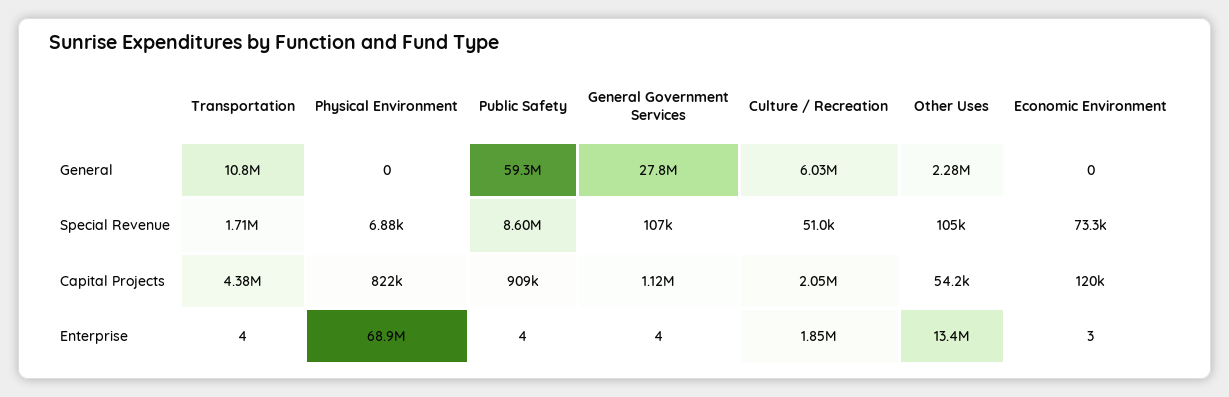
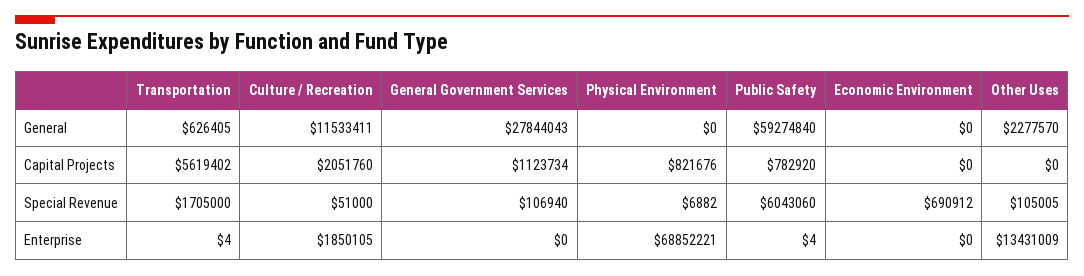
  {
    "Transportation": {
-     "General": 10800000,
+     "General": 626405,
      "Special Revenue": 1705000,
-     "Capital Projects": 4380000,
+     "Capital Projects": 5619402,
      "Enterprise": 4
    },
    "Physical Environment": {
      "General": 0,
      "Special Revenue": 6882,
      "Capital Projects": 821676,
      "Enterprise": 68852221
    },
    "Public Safety": {
      "General": 59274840,
-     "Special Revenue": 8600000,
+     "Special Revenue": 6043060,
-     "Capital Projects": 909000,
+     "Capital Projects": 782920,
      "Enterprise": 4
    },
    "General Government Services": {
      "General": 27844043,
      "Special Revenue": 106940,
      "Capital Projects": 1123734,
-     "Enterprise": 4
+     "Enterprise": 0
    },
    "Culture / Recreation": {
-     "General": 6030000,
+     "General": 11533411,
      "Special Revenue": 51000,
      "Capital Projects": 2051760,
      "Enterprise": 1850105
    },
    "Other Uses": {
      "General": 2277570,
      "Special Revenue": 105005,
-     "Capital Projects": 54200,
+     "Capital Projects": 0,
      "Enterprise": 13431009
    },
    "Economic Environment": {
      "General": 0,
-     "Special Revenue": 73300,
+     "Special Revenue": 690912,
-     "Capital Projects": 120000,
+     "Capital Projects": 0,
-     "Enterprise": 3
+     "Enterprise": 0
    }
  }

